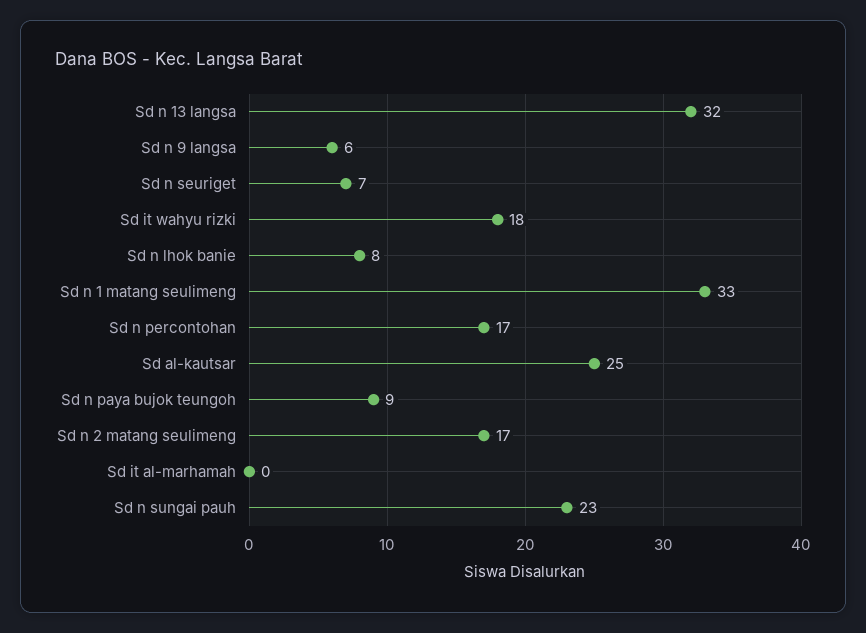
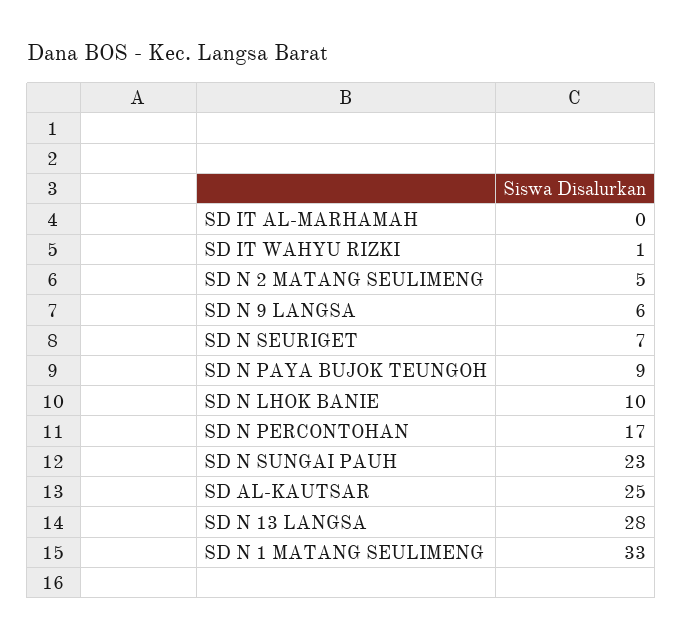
  {
-   "Sd n 13 langsa": 32,
+   "Sd n 13 langsa": 28,
    "Sd n 9 langsa": 6,
    "Sd n seuriget": 7,
-   "Sd it wahyu rizki": 18,
+   "Sd it wahyu rizki": 1,
-   "Sd n lhok banie": 8,
+   "Sd n lhok banie": 10,
    "Sd n 1 matang seulimeng": 33,
    "Sd n percontohan": 17,
    "Sd al-kautsar": 25,
    "Sd n paya bujok teungoh": 9,
-   "Sd n 2 matang seulimeng": 17,
+   "Sd n 2 matang seulimeng": 5,
    "Sd it al-marhamah": 0,
    "Sd n sungai pauh": 23
  }

